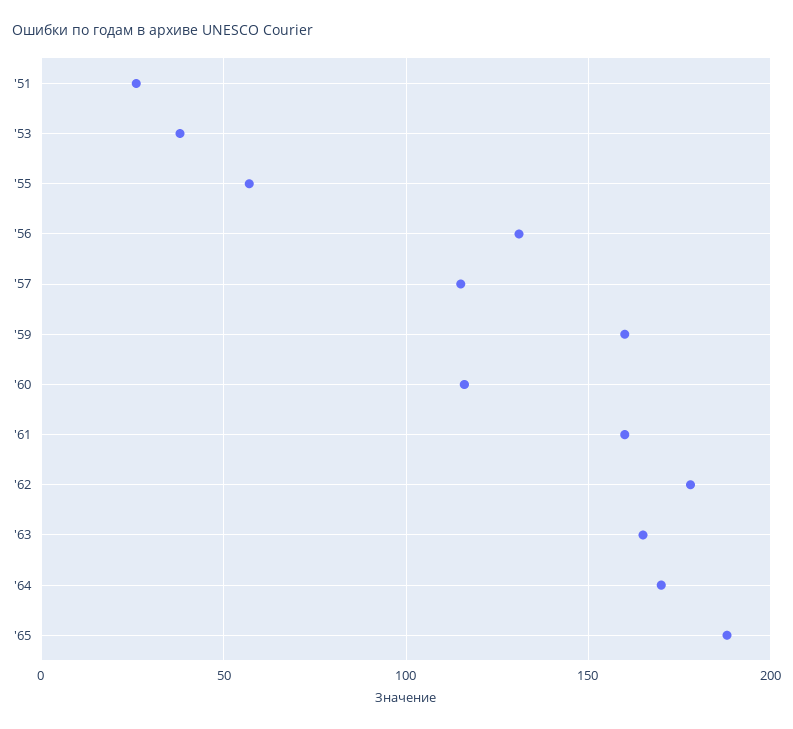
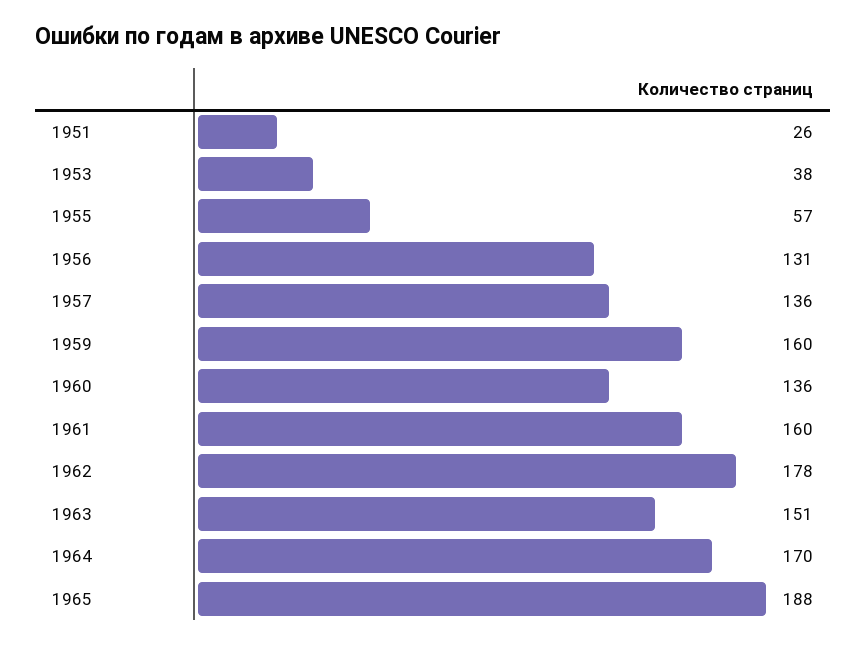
  {
    "'51": 26,
    "'53": 38,
    "'55": 57,
    "'56": 131,
-   "'57": 115,
+   "'57": 136,
    "'59": 160,
-   "'60": 115,
+   "'60": 136,
    "'61": 160,
    "'62": 178,
-   "'63": 165,
+   "'63": 151,
    "'64": 170,
    "'65": 188
  }

